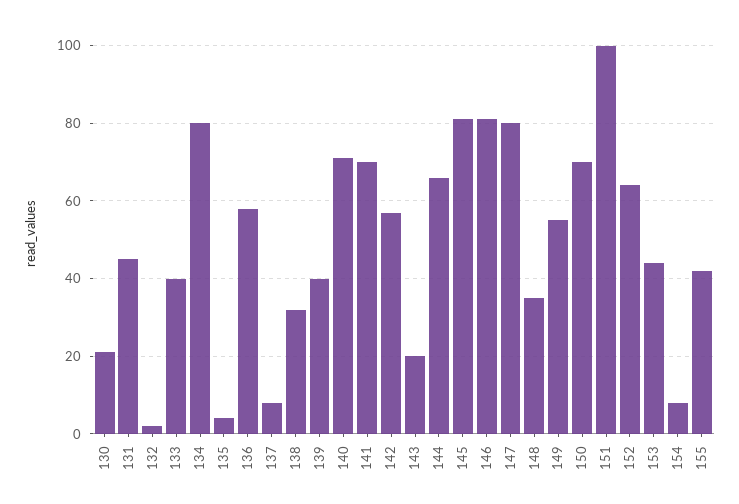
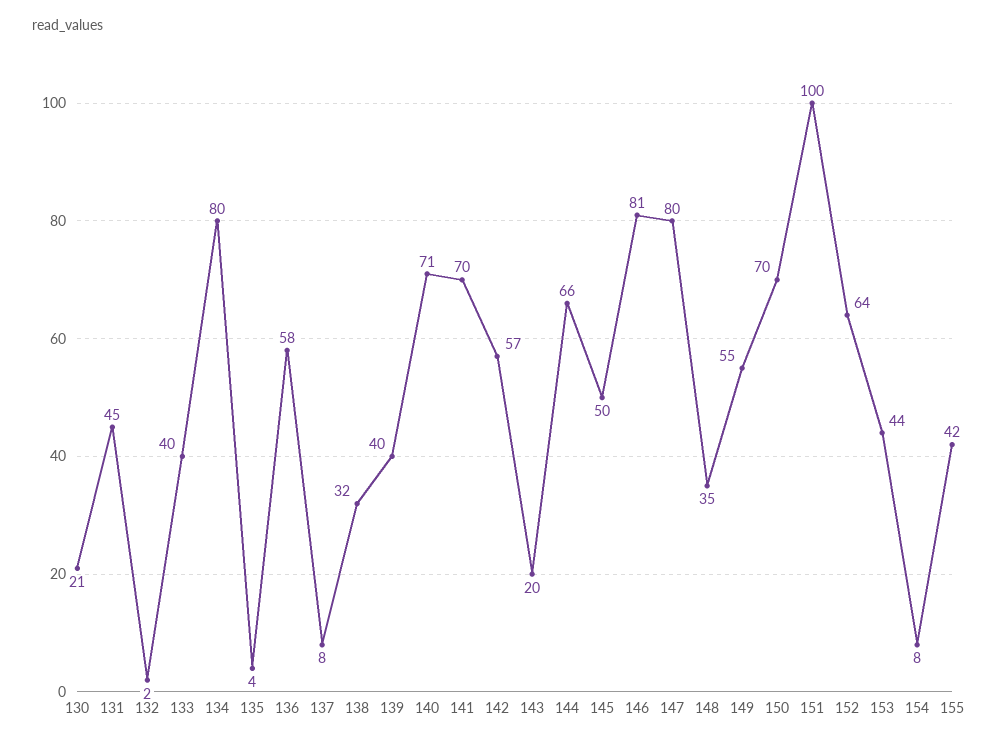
  {
    "130": 21,
    "131": 45,
    "132": 2,
    "133": 40,
    "134": 80,
    "135": 4,
    "136": 58,
    "137": 8,
    "138": 32,
    "139": 40,
    "140": 71,
    "141": 70,
    "142": 57,
    "143": 20,
    "144": 66,
-   "145": 80,
+   "145": 50,
    "146": 81,
    "147": 80,
    "148": 35,
    "149": 55,
    "150": 70,
    "151": 100,
    "152": 64,
    "153": 44,
    "154": 8,
    "155": 42
  }

